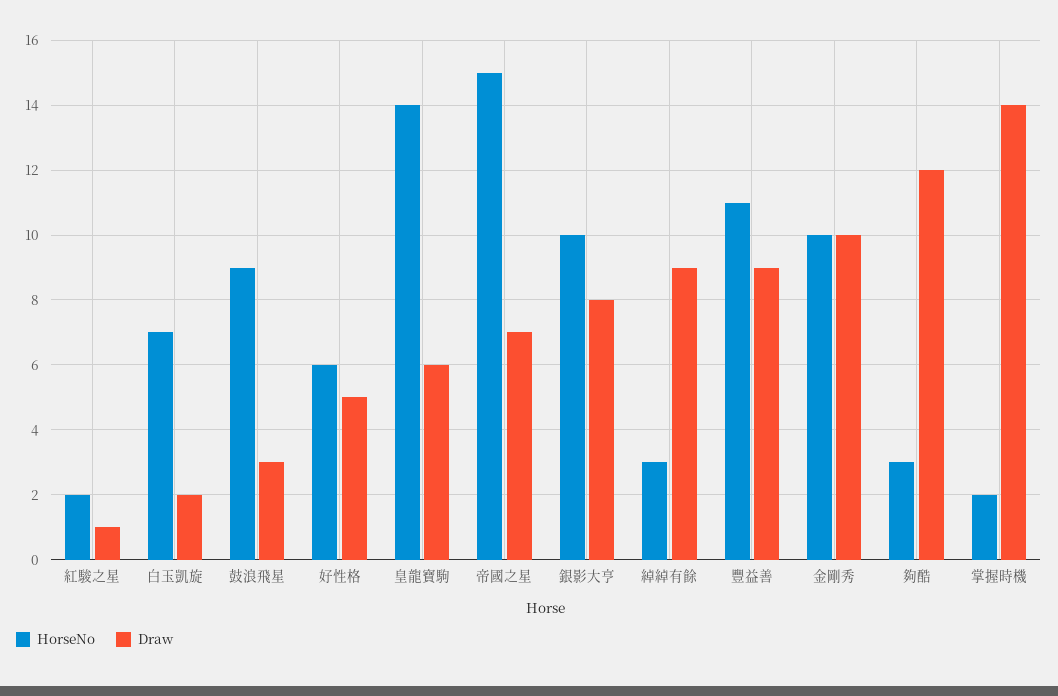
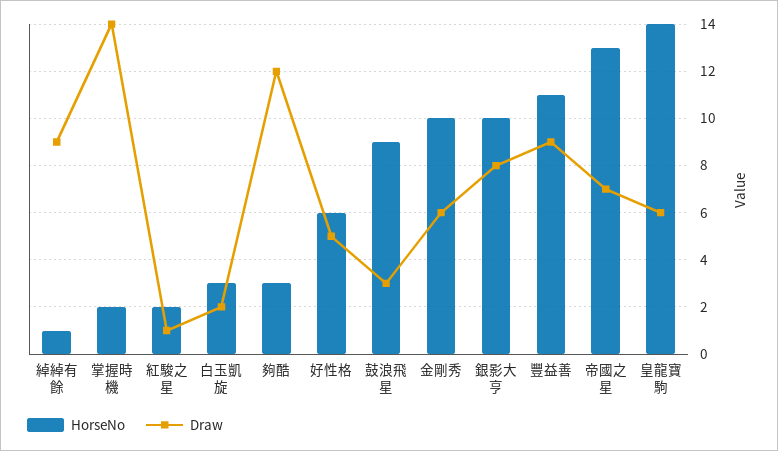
  {
    "HorseNo": {
      "紅駿之星": 2,
-     "白玉凱旋": 7,
+     "白玉凱旋": 3,
      "鼓浪飛星": 9,
      "好性格": 6,
      "皇龍寶駒": 14,
-     "帝國之星": 15,
+     "帝國之星": 13,
      "銀影大亨": 10,
-     "綽綽有餘": 3,
+     "綽綽有餘": 1,
      "豐益善": 11,
      "金剛秀": 10,
      "夠酷": 3,
      "掌握時機": 2
    },
    "Draw": {
      "紅駿之星": 1,
      "白玉凱旋": 2,
      "鼓浪飛星": 3,
      "好性格": 5,
      "皇龍寶駒": 6,
      "帝國之星": 7,
      "銀影大亨": 8,
      "綽綽有餘": 9,
      "豐益善": 9,
-     "金剛秀": 10,
+     "金剛秀": 6,
      "夠酷": 12,
      "掌握時機": 14
    }
  }

